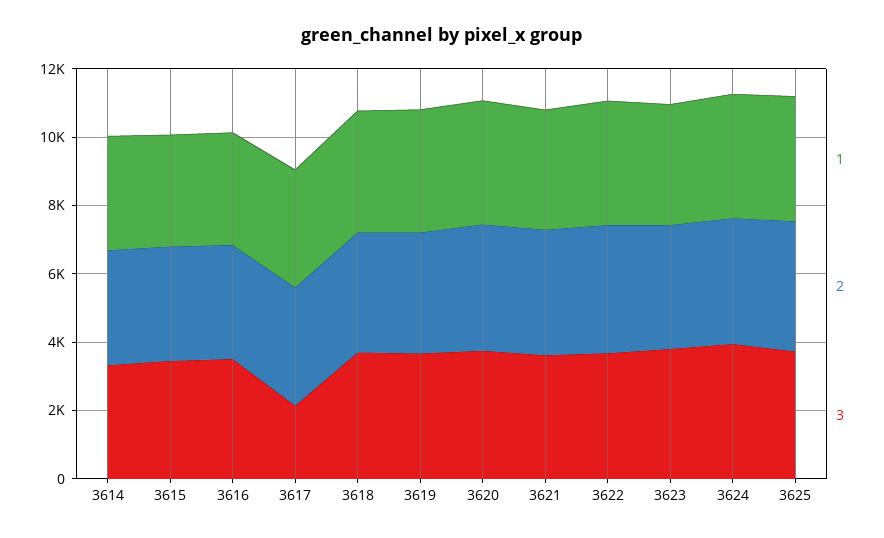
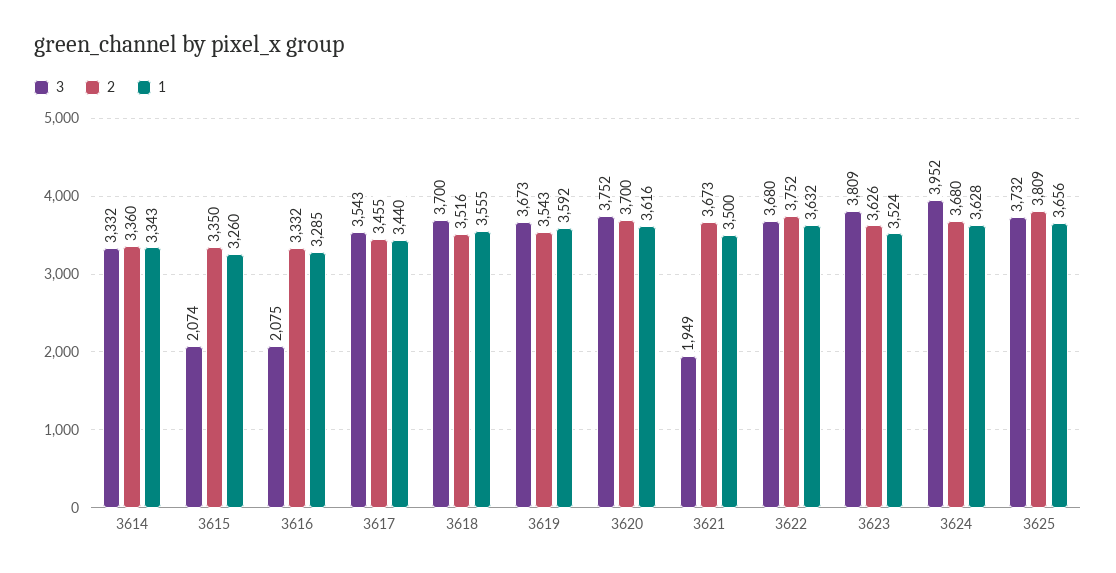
  {
    "1": {
      "3614": 3343,
      "3615": 3260,
      "3616": 3285,
      "3617": 3440,
      "3618": 3555,
      "3619": 3592,
      "3620": 3616,
      "3621": 3500,
      "3622": 3632,
      "3623": 3524,
      "3624": 3628,
      "3625": 3656
    },
    "2": {
      "3614": 3360,
      "3615": 3350,
      "3616": 3332,
      "3617": 3455,
      "3618": 3516,
      "3619": 3543,
      "3620": 3700,
      "3621": 3673,
      "3622": 3752,
      "3623": 3626,
      "3624": 3680,
      "3625": 3809
    },
    "3": {
      "3614": 3332,
-     "3615": 3500,
+     "3615": 2074,
-     "3616": 3500,
+     "3616": 2075,
-     "3617": 2000,
+     "3617": 3543,
      "3618": 3700,
      "3619": 3673,
      "3620": 3752,
-     "3621": 3500,
+     "3621": 1949,
      "3622": 3680,
      "3623": 3809,
      "3624": 3952,
      "3625": 3732
    }
  }

